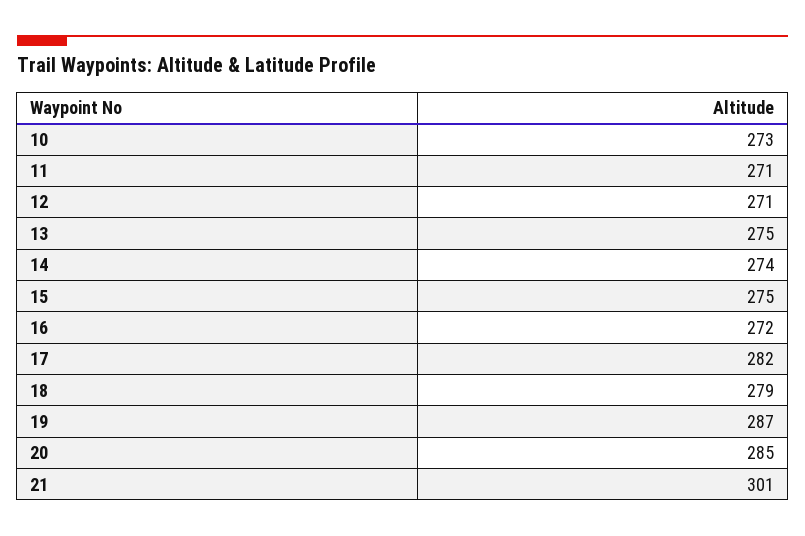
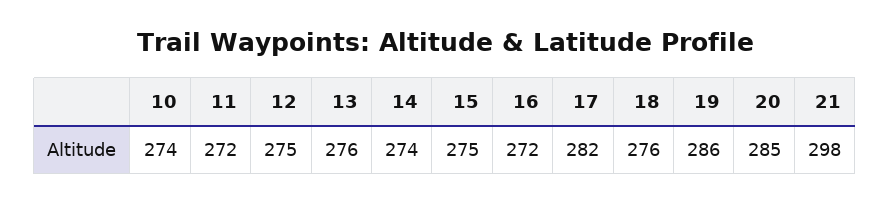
  {
-   "10": 273,
+   "10": 274,
-   "11": 271,
+   "11": 272,
-   "12": 271,
+   "12": 275,
-   "13": 275,
+   "13": 276,
    "14": 274,
    "15": 275,
    "16": 272,
    "17": 282,
-   "18": 279,
+   "18": 276,
-   "19": 287,
+   "19": 286,
    "20": 285,
-   "21": 301
+   "21": 298
  }

